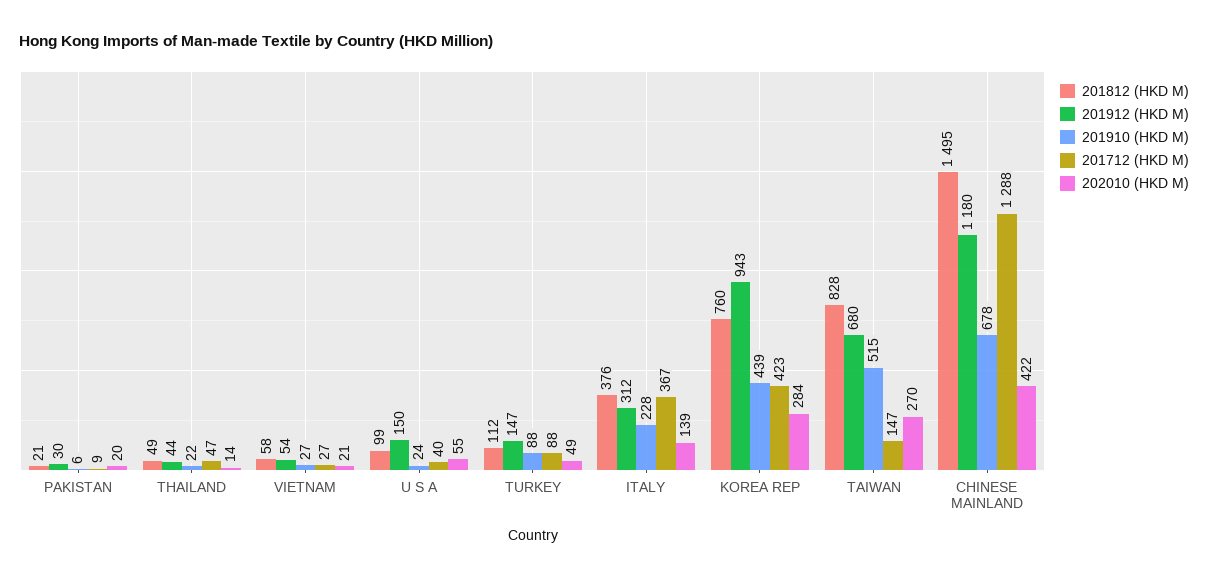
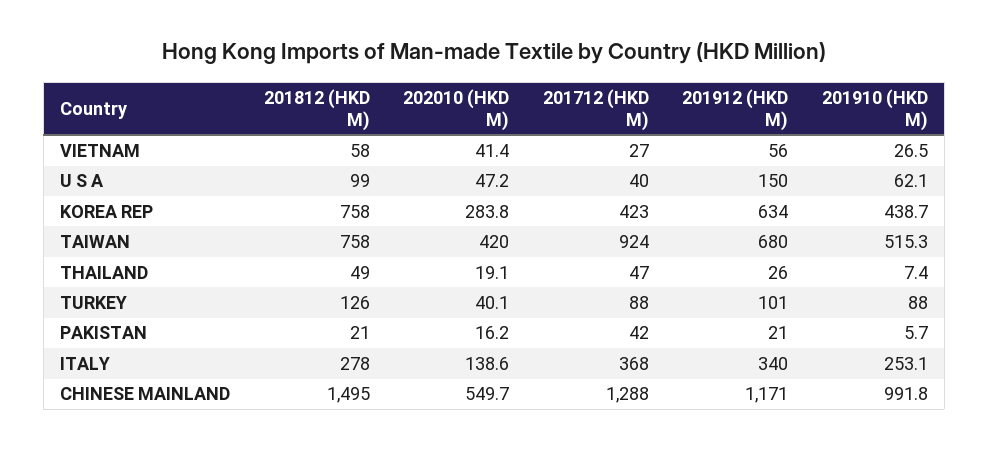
  {
    "201812 (HKD M)": {
      "PAKISTAN": 21,
      "THAILAND": 49,
      "VIETNAM": 58,
      "U S A": 99,
-     "TURKEY": 112,
+     "TURKEY": 126,
-     "ITALY": 376,
+     "ITALY": 278,
-     "KOREA REP": 760,
+     "KOREA REP": 758,
-     "TAIWAN": 828,
+     "TAIWAN": 758,
      "CHINESE MAINLAND": 1495
    },
    "201912 (HKD M)": {
-     "PAKISTAN": 30,
+     "PAKISTAN": 21,
-     "THAILAND": 44,
+     "THAILAND": 26,
-     "VIETNAM": 54,
+     "VIETNAM": 56,
      "U S A": 150,
-     "TURKEY": 147,
+     "TURKEY": 101,
-     "ITALY": 312,
+     "ITALY": 340,
-     "KOREA REP": 943,
+     "KOREA REP": 634,
      "TAIWAN": 680,
-     "CHINESE MAINLAND": 1180
+     "CHINESE MAINLAND": 1171
    },
    "201910 (HKD M)": {
      "PAKISTAN": 5.7,
-     "THAILAND": 22,
+     "THAILAND": 7.4,
      "VIETNAM": 26.5,
-     "U S A": 24,
+     "U S A": 62.1,
      "TURKEY": 88,
-     "ITALY": 228,
+     "ITALY": 253.1,
      "KOREA REP": 438.7,
      "TAIWAN": 515.3,
-     "CHINESE MAINLAND": 678
+     "CHINESE MAINLAND": 991.8
    },
    "201712 (HKD M)": {
-     "PAKISTAN": 9,
+     "PAKISTAN": 42,
      "THAILAND": 47,
      "VIETNAM": 27,
      "U S A": 40,
      "TURKEY": 88,
-     "ITALY": 367,
+     "ITALY": 368,
      "KOREA REP": 423,
-     "TAIWAN": 147,
+     "TAIWAN": 924,
      "CHINESE MAINLAND": 1288
    },
    "202010 (HKD M)": {
-     "PAKISTAN": 20,
+     "PAKISTAN": 16.2,
-     "THAILAND": 14,
+     "THAILAND": 19.1,
-     "VIETNAM": 21,
+     "VIETNAM": 41.4,
-     "U S A": 55,
+     "U S A": 47.2,
-     "TURKEY": 49,
+     "TURKEY": 40.1,
      "ITALY": 138.6,
      "KOREA REP": 283.8,
-     "TAIWAN": 270,
+     "TAIWAN": 420,
-     "CHINESE MAINLAND": 422
+     "CHINESE MAINLAND": 549.7
    }
  }

